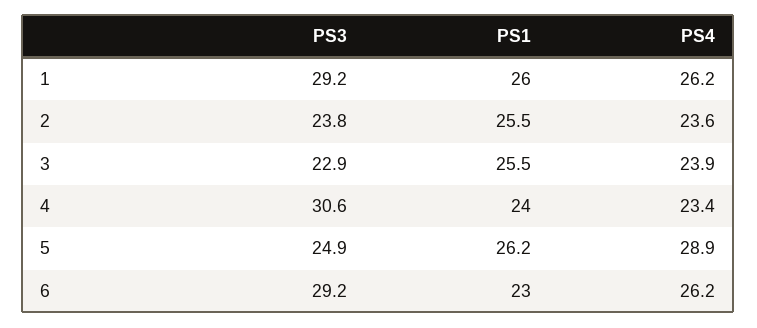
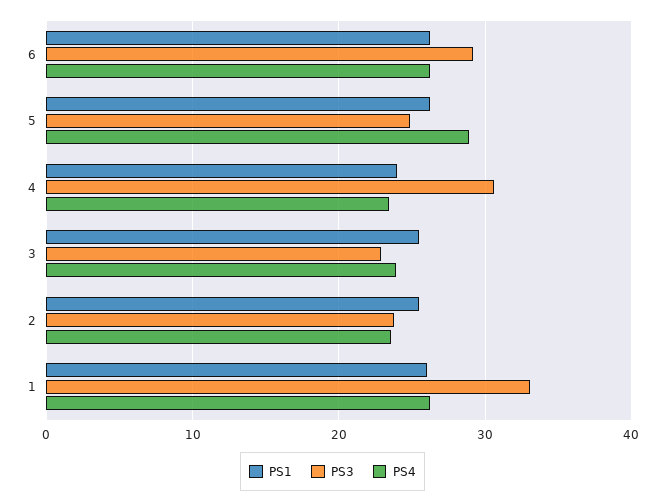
  {
    "PS3": {
-     "1": 29.2,
+     "1": 33,
      "2": 23.8,
      "3": 22.9,
      "4": 30.6,
      "5": 24.9,
      "6": 29.2
    },
    "PS1": {
      "1": 26,
      "2": 25.5,
      "3": 25.5,
      "4": 24,
      "5": 26.2,
-     "6": 23
+     "6": 26
    },
    "PS4": {
      "1": 26.2,
      "2": 23.6,
      "3": 23.9,
      "4": 23.4,
      "5": 28.9,
      "6": 26.2
    }
  }

